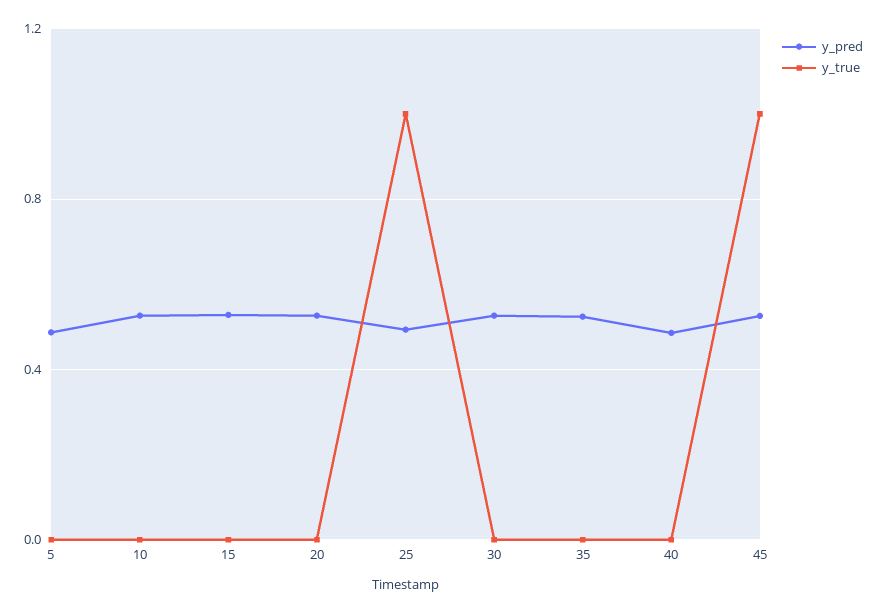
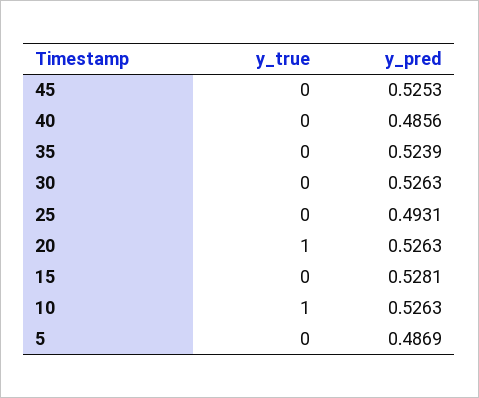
  {
    "y_pred": {
      "5": 0.4869,
      "10": 0.5263,
      "15": 0.5281,
      "20": 0.5263,
      "25": 0.4931,
      "30": 0.5263,
      "35": 0.5239,
      "40": 0.4856,
      "45": 0.5253
    },
    "y_true": {
      "5": 0,
-     "10": 0,
+     "10": 1,
      "15": 0,
-     "20": 0,
+     "20": 1,
-     "25": 1,
+     "25": 0,
      "30": 0,
      "35": 0,
      "40": 0,
-     "45": 1
+     "45": 0
    }
  }

